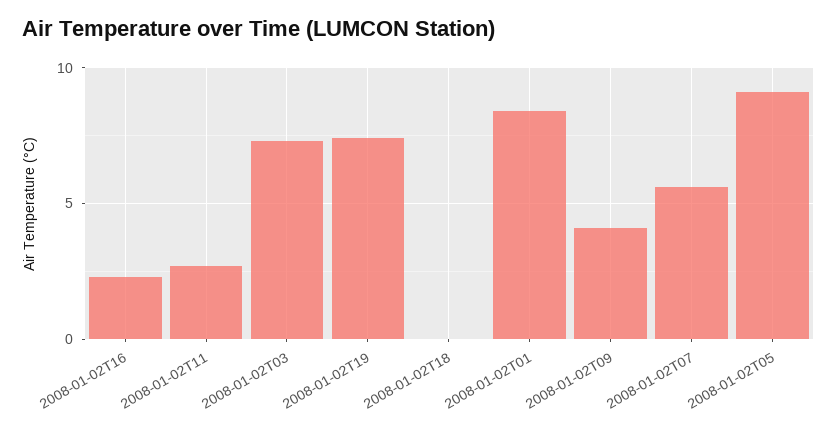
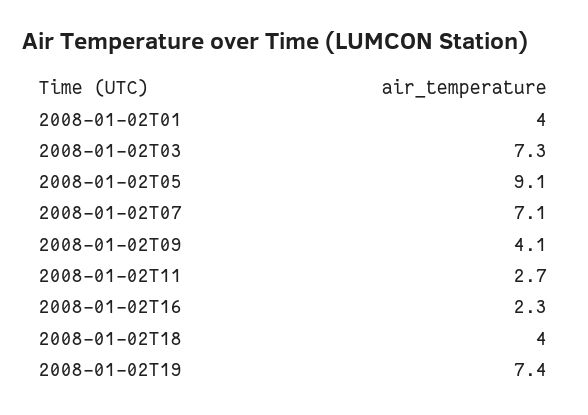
  {
    "2008-01-02T16": 2.3,
    "2008-01-02T11": 2.7,
    "2008-01-02T03": 7.3,
    "2008-01-02T19": 7.4,
-   "2008-01-02T18": 0,
+   "2008-01-02T18": 4,
-   "2008-01-02T01": 8.5,
+   "2008-01-02T01": 4,
    "2008-01-02T09": 4.1,
-   "2008-01-02T07": 5.5,
+   "2008-01-02T07": 7.1,
    "2008-01-02T05": 9.1
  }

